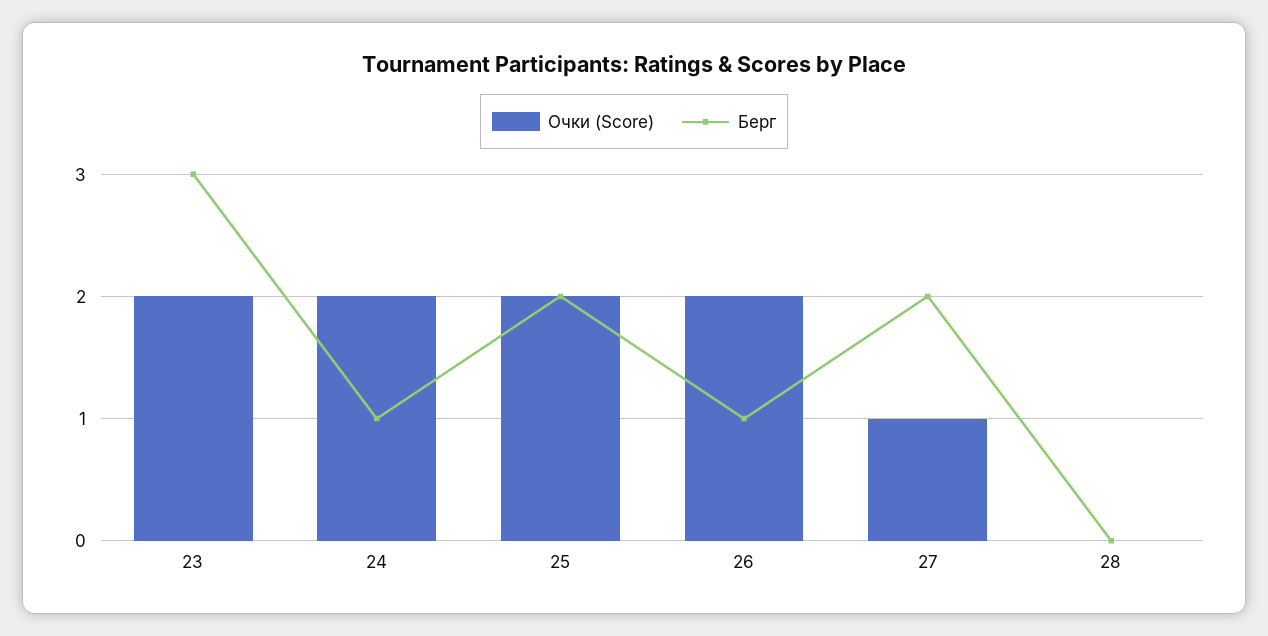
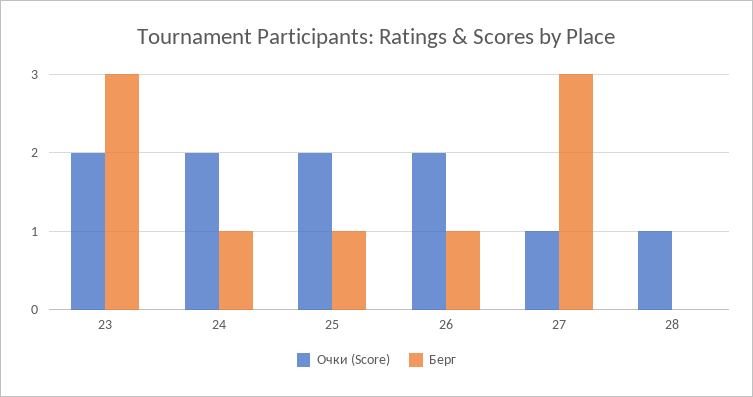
  {
    "Очки (Score)": {
      "23": 2,
      "24": 2,
      "25": 2,
      "26": 2,
      "27": 1,
-     "28": 0
+     "28": 1
    },
    "Берг": {
      "23": 3,
      "24": 1,
-     "25": 2,
+     "25": 1,
      "26": 1,
-     "27": 2,
+     "27": 3,
      "28": 0
    }
  }

